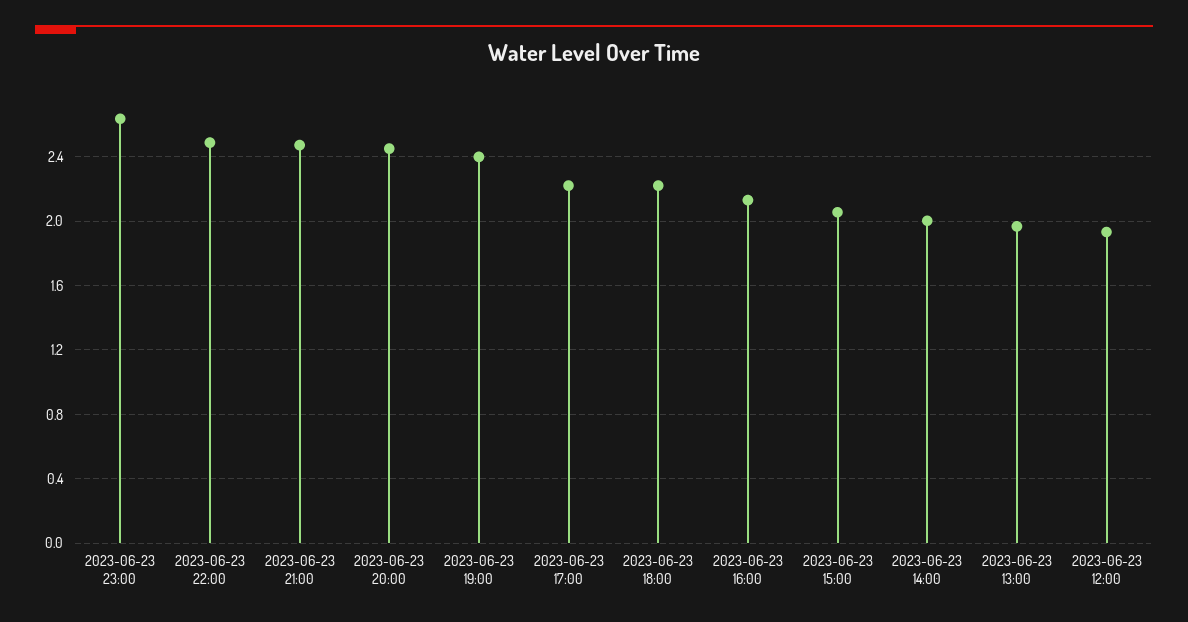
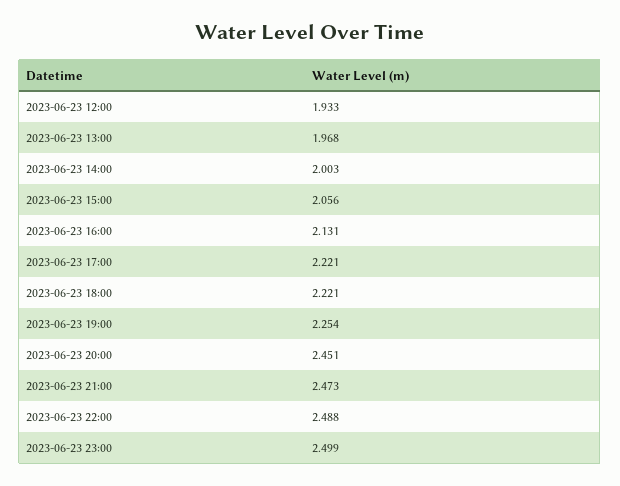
  {
-   "2023-06-23 23:00": 2.65,
+   "2023-06-23 23:00": 2.499,
    "2023-06-23 22:00": 2.488,
    "2023-06-23 21:00": 2.473,
    "2023-06-23 20:00": 2.451,
-   "2023-06-23 19:00": 2.4,
+   "2023-06-23 19:00": 2.254,
    "2023-06-23 17:00": 2.221,
    "2023-06-23 18:00": 2.221,
    "2023-06-23 16:00": 2.131,
    "2023-06-23 15:00": 2.056,
    "2023-06-23 14:00": 2.003,
    "2023-06-23 13:00": 1.968,
    "2023-06-23 12:00": 1.933
  }

